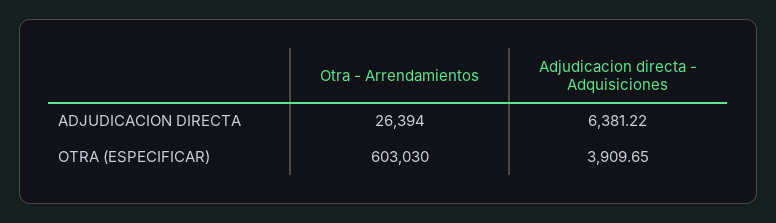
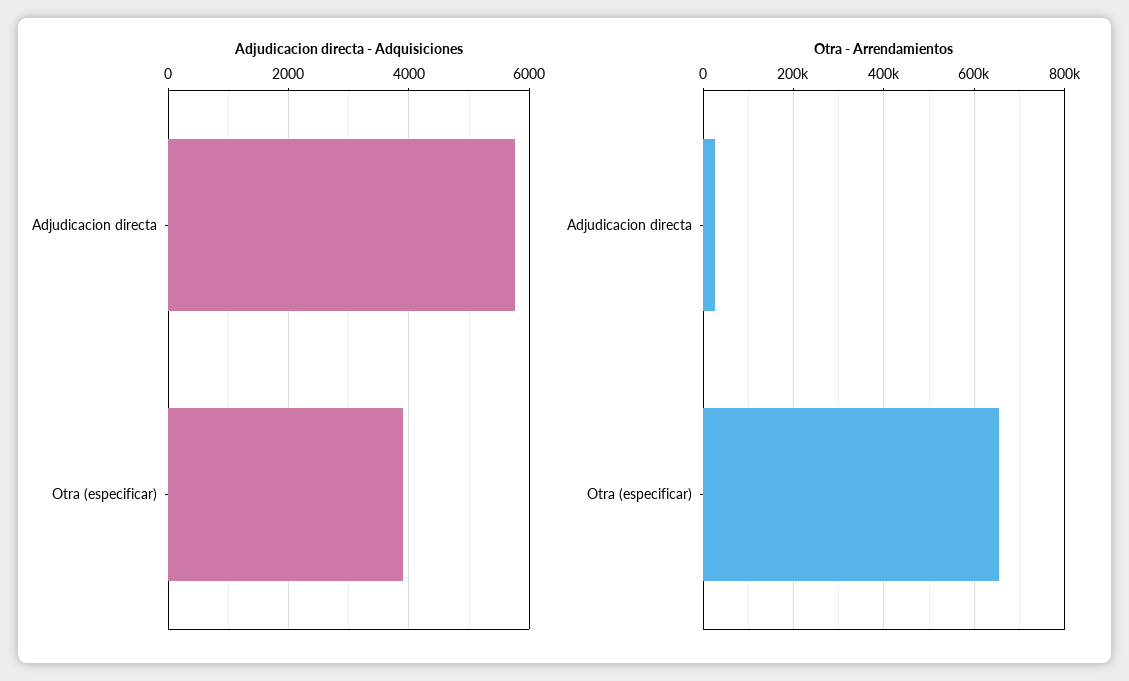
  {
    "Otra - Arrendamientos": {
      "ADJUDICACION DIRECTA": 26394,
-     "OTRA (ESPECIFICAR)": 603030
+     "OTRA (ESPECIFICAR)": 660000
    },
    "Adjudicacion directa - Adquisiciones": {
-     "ADJUDICACION DIRECTA": 6381.22,
+     "ADJUDICACION DIRECTA": 5800,
      "OTRA (ESPECIFICAR)": 3909.65
    }
  }

